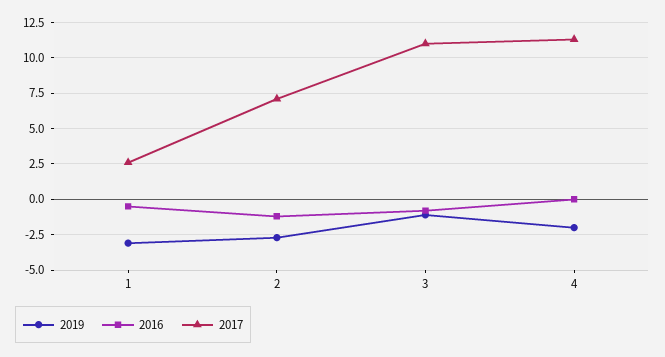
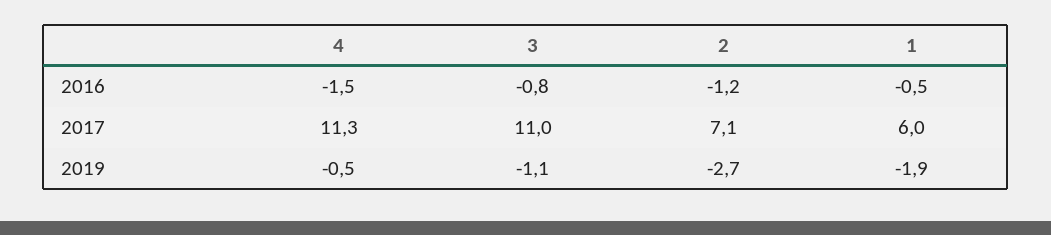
  {
    "2019": {
-     "1": -3,
+     "1": -1.9,
      "2": -2.7,
      "3": -1.1,
-     "4": -2
+     "4": -0.5
    },
    "2016": {
      "1": -0.5,
      "2": -1.2,
      "3": -0.8,
-     "4": 0
+     "4": -1.5
    },
    "2017": {
-     "1": 2.5,
+     "1": 6,
      "2": 7.1,
      "3": 11,
      "4": 11.3
    }
  }

